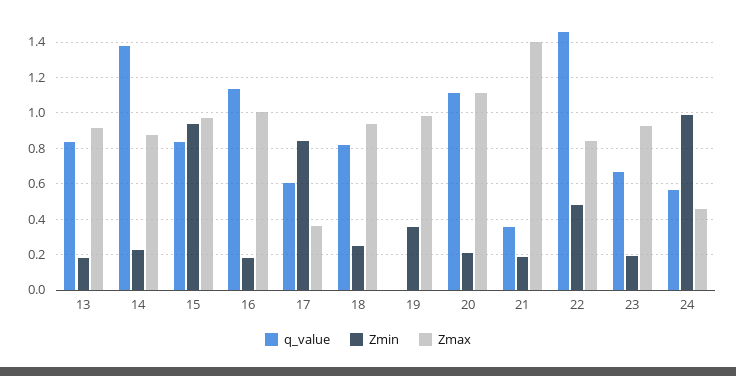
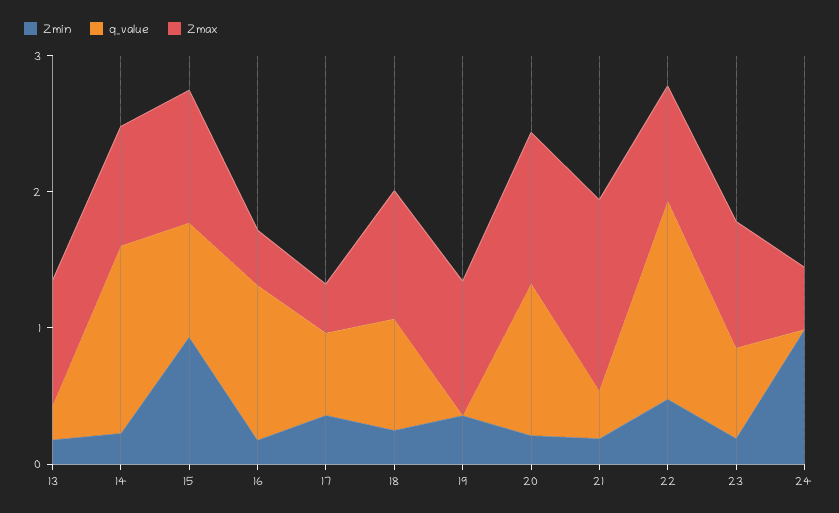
  {
    "q_value": {
-     "13": 0.85,
+     "13": 0.2,
      "14": 1.4,
      "15": 0.85,
      "16": 1.15,
      "17": 0.6,
      "18": 0.8,
      "19": 0,
      "20": 1.1,
      "21": 0.35,
      "22": 1.45,
      "23": 0.65,
-     "24": 0.55
+     "24": 0
    },
    "Zmin": {
      "13": 0.2,
      "14": 0.25,
      "15": 0.95,
      "16": 0.2,
-     "17": 0.85,
+     "17": 0.4,
      "18": 0.25,
      "19": 0.35,
      "20": 0.2,
      "21": 0.2,
      "22": 0.5,
      "23": 0.2,
      "24": 1
    },
    "Zmax": {
      "13": 0.9,
      "14": 0.9,
      "15": 0.95,
-     "16": 1,
+     "16": 0.4,
      "17": 0.35,
      "18": 0.95,
      "19": 1,
      "20": 1.1,
      "21": 1.4,
      "22": 0.85,
      "23": 0.95,
      "24": 0.45
    }
  }

